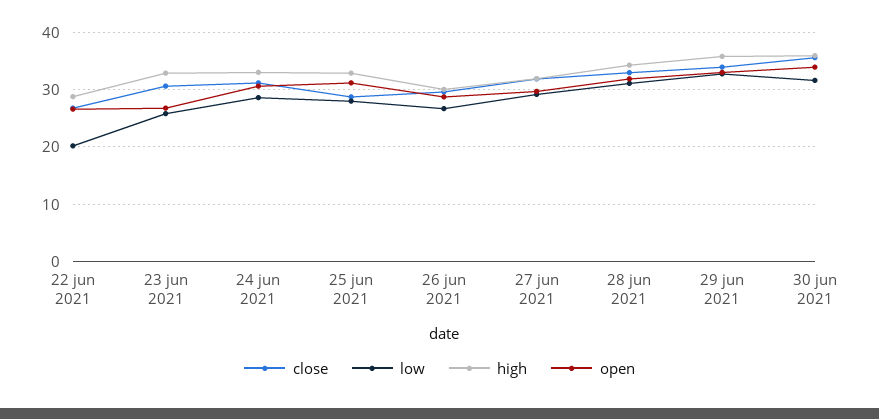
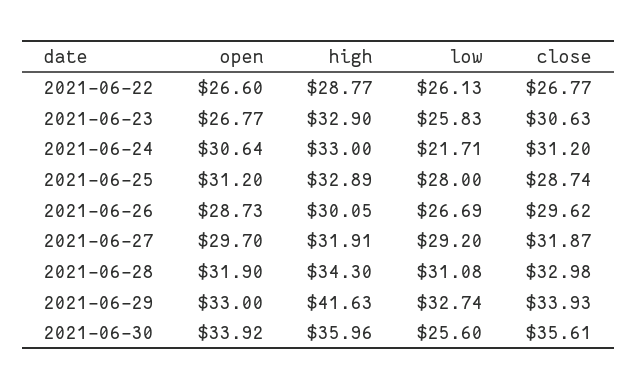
  {
    "close": {
      "22 jun 2021": 26.77,
      "23 jun 2021": 30.63,
      "24 jun 2021": 31.2,
      "25 jun 2021": 28.74,
      "26 jun 2021": 29.62,
      "27 jun 2021": 31.87,
      "28 jun 2021": 32.98,
      "29 jun 2021": 33.93,
      "30 jun 2021": 35.61
    },
    "low": {
-     "22 jun 2021": 20,
+     "22 jun 2021": 26.13,
      "23 jun 2021": 25.83,
-     "24 jun 2021": 28,
+     "24 jun 2021": 21.71,
      "25 jun 2021": 28,
      "26 jun 2021": 26.69,
      "27 jun 2021": 29.2,
      "28 jun 2021": 31.08,
      "29 jun 2021": 32.74,
-     "30 jun 2021": 32
+     "30 jun 2021": 25.6
    },
    "high": {
      "22 jun 2021": 28.77,
      "23 jun 2021": 32.9,
      "24 jun 2021": 33,
      "25 jun 2021": 32.89,
      "26 jun 2021": 30.05,
      "27 jun 2021": 31.91,
      "28 jun 2021": 34.3,
-     "29 jun 2021": 36,
+     "29 jun 2021": 41.63,
      "30 jun 2021": 35.96
    },
    "open": {
      "22 jun 2021": 26.6,
      "23 jun 2021": 26.77,
      "24 jun 2021": 30.64,
      "25 jun 2021": 31.2,
      "26 jun 2021": 28.73,
      "27 jun 2021": 29.7,
      "28 jun 2021": 31.9,
      "29 jun 2021": 33,
      "30 jun 2021": 33.92
    }
  }

